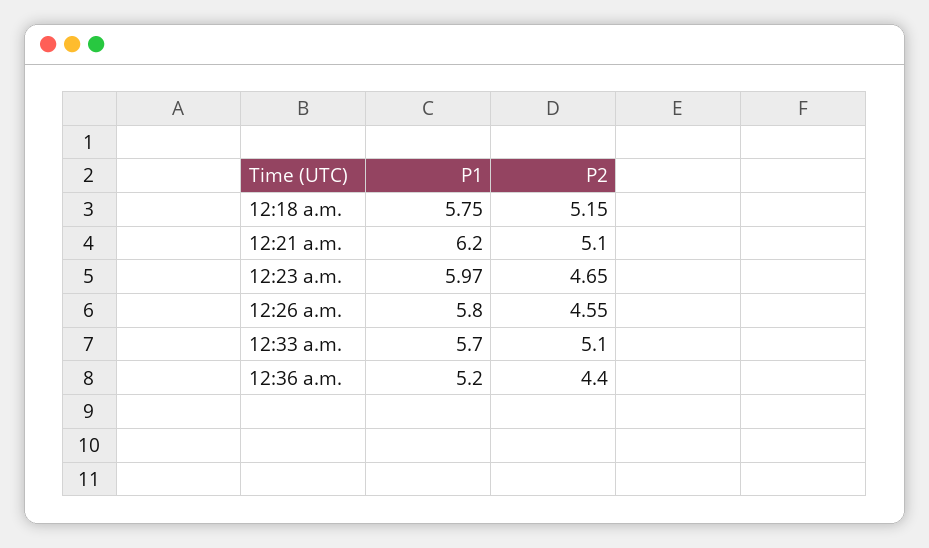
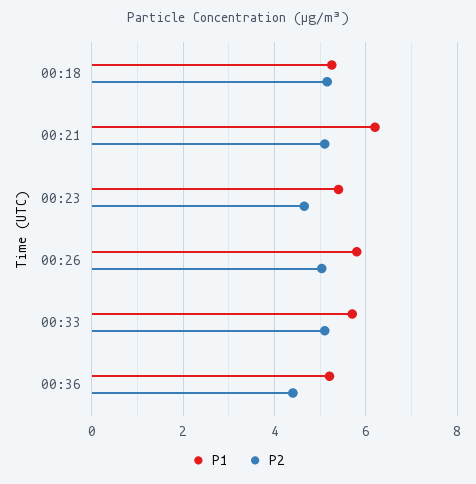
  {
    "P1": {
-     "12:18 a.m.": 5.75,
+     "12:18 a.m.": 5.2,
      "12:21 a.m.": 6.2,
-     "12:23 a.m.": 5.97,
+     "12:23 a.m.": 5.4,
      "12:26 a.m.": 5.8,
      "12:33 a.m.": 5.7,
      "12:36 a.m.": 5.2
    },
    "P2": {
      "12:18 a.m.": 5.15,
      "12:21 a.m.": 5.1,
      "12:23 a.m.": 4.65,
-     "12:26 a.m.": 4.55,
+     "12:26 a.m.": 5,
      "12:33 a.m.": 5.1,
      "12:36 a.m.": 4.4
    }
  }

